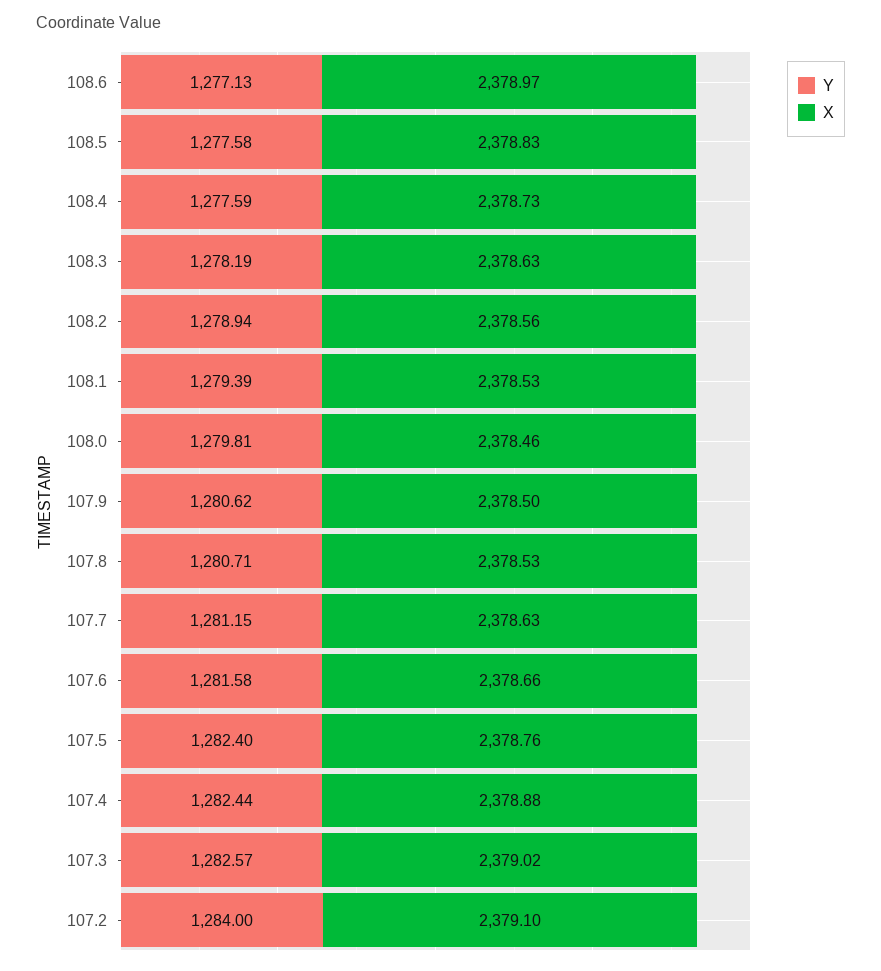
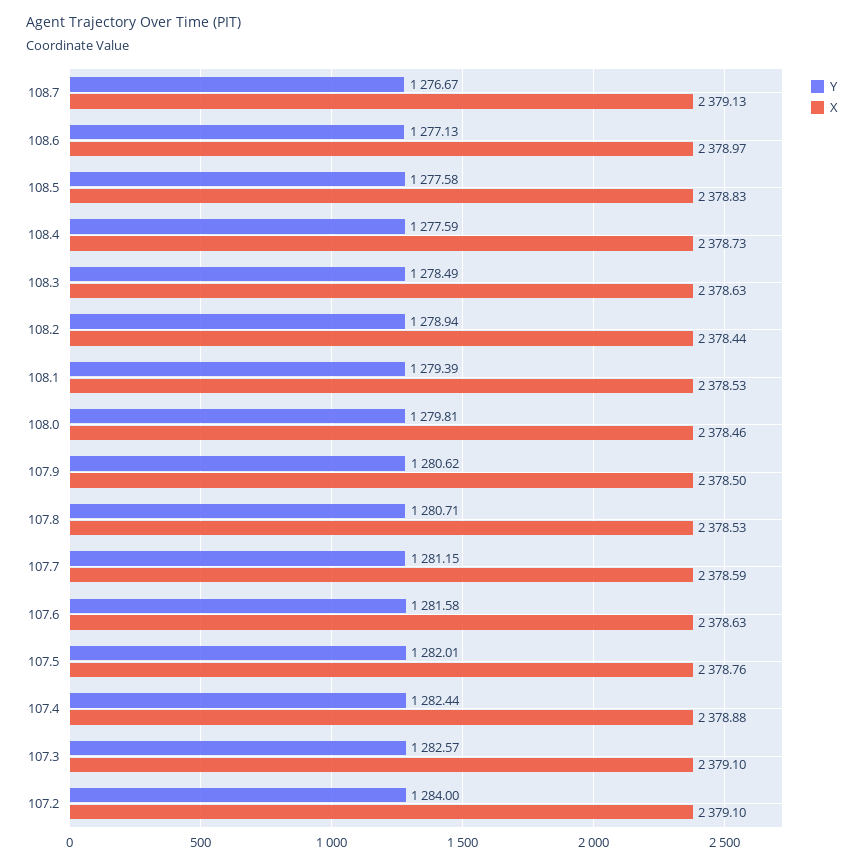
  {
    "Y": {
      "108.6": 1277.13,
      "108.5": 1277.58,
      "108.4": 1277.59,
-     "108.3": 1278.19,
+     "108.3": 1278.49,
      "108.2": 1278.94,
      "108.1": 1279.39,
      "108.0": 1279.81,
      "107.9": 1280.62,
      "107.8": 1280.71,
      "107.7": 1281.15,
      "107.6": 1281.58,
-     "107.5": 1282.4,
+     "107.5": 1282.01,
      "107.4": 1282.44,
      "107.3": 1282.57,
-     "107.2": 1284
+     "107.2": 1284,
+     "108.7": 1276.67
    },
    "X": {
      "108.6": 2378.97,
      "108.5": 2378.83,
      "108.4": 2378.73,
      "108.3": 2378.63,
-     "108.2": 2378.56,
+     "108.2": 2378.44,
      "108.1": 2378.53,
      "108.0": 2378.46,
      "107.9": 2378.5,
      "107.8": 2378.53,
-     "107.7": 2378.63,
+     "107.7": 2378.59,
-     "107.6": 2378.66,
+     "107.6": 2378.63,
      "107.5": 2378.76,
      "107.4": 2378.88,
-     "107.3": 2379.02,
+     "107.3": 2379.1,
-     "107.2": 2379.1
+     "107.2": 2379.1,
+     "108.7": 2379.13
    }
  }

